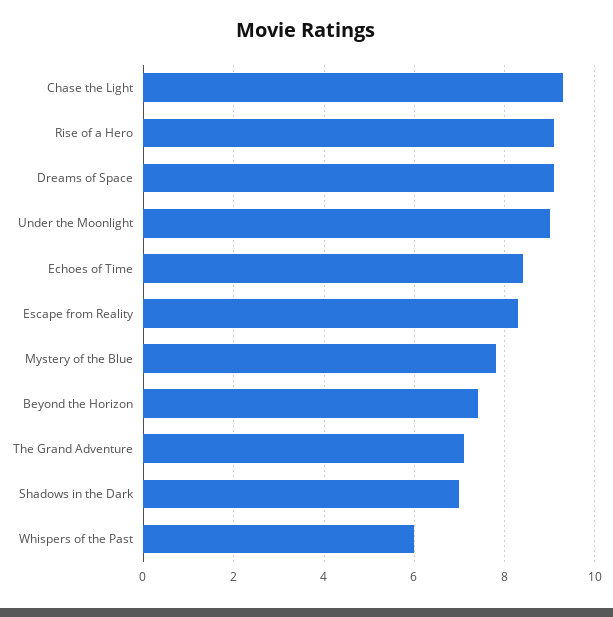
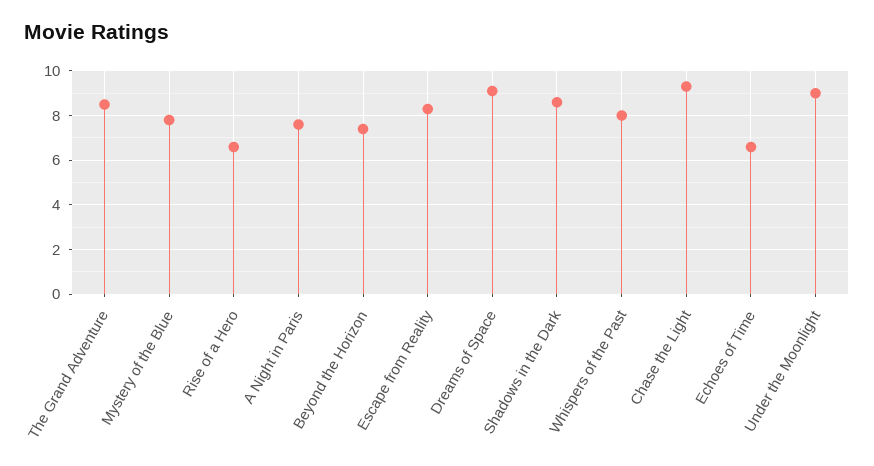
  {
    "Chase the Light": 9.5,
-   "Rise of a Hero": 9,
+   "Rise of a Hero": 6.5,
    "Dreams of Space": 9,
    "Under the Moonlight": 9,
-   "Echoes of Time": 8.5,
+   "Echoes of Time": 6.5,
    "Escape from Reality": 8.5,
    "Mystery of the Blue": 8,
    "Beyond the Horizon": 7.5,
-   "The Grand Adventure": 7,
+   "The Grand Adventure": 8.5,
-   "Shadows in the Dark": 7,
+   "Shadows in the Dark": 8.5,
-   "Whispers of the Past": 6
+   "Whispers of the Past": 8,
+   "A Night in Paris": 7.5
  }

